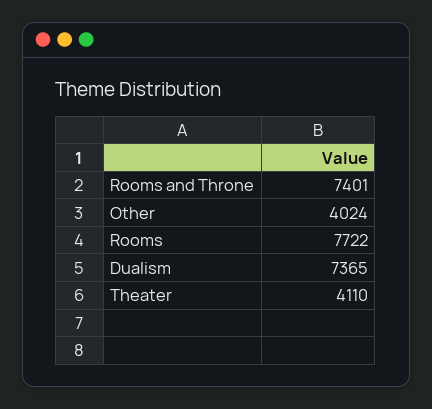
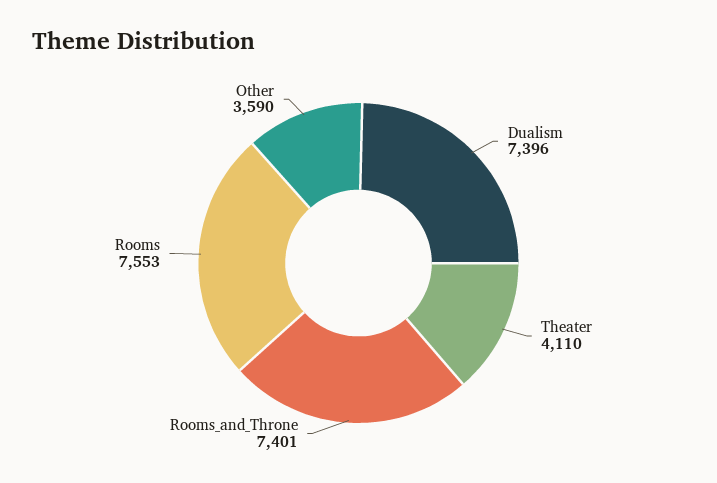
  {
    "Rooms and Throne": 7401,
-   "Other": 4024,
+   "Other": 3590,
-   "Rooms": 7722,
+   "Rooms": 7553,
-   "Dualism": 7365,
+   "Dualism": 7396,
    "Theater": 4110
  }

